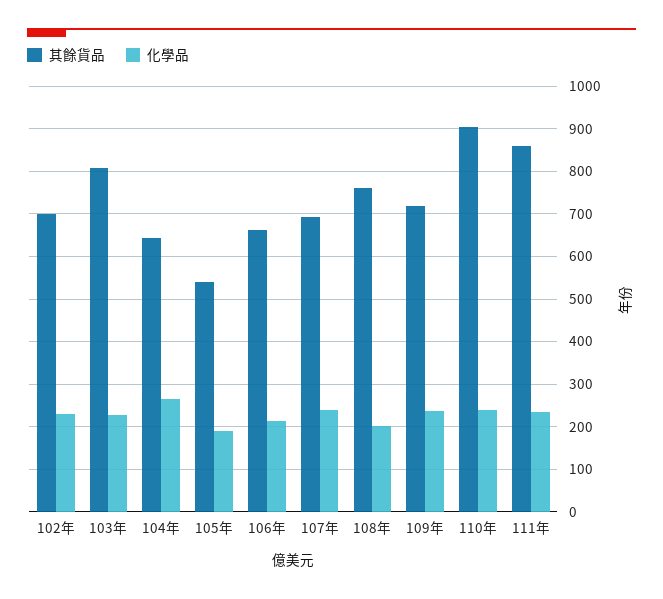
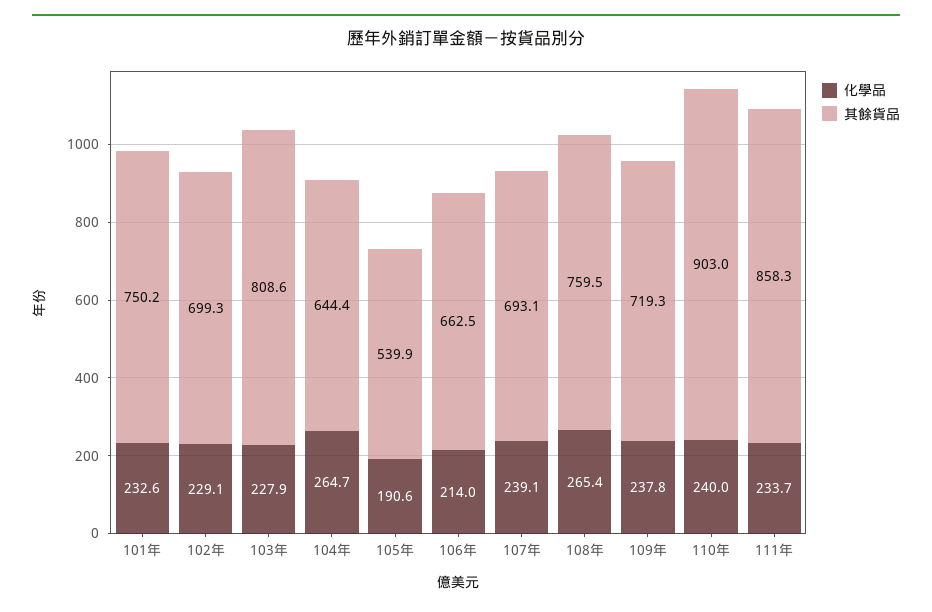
  {
    "其餘貨品": {
      "102年": 699.3,
      "103年": 808.6,
      "104年": 644.4,
      "105年": 539.9,
      "106年": 662.5,
      "107年": 693.1,
      "108年": 759.5,
      "109年": 719.3,
      "110年": 903,
-     "111年": 858.3
+     "111年": 858.3,
+     "101年": 750.2
    },
    "化學品": {
      "102年": 229.1,
      "103年": 227.9,
      "104年": 264.7,
      "105年": 190.6,
      "106年": 214,
      "107年": 239.1,
-     "108年": 200,
+     "108年": 265.4,
      "109年": 237.8,
      "110年": 240,
-     "111年": 233.7
+     "111年": 233.7,
+     "101年": 232.6
    }
  }

